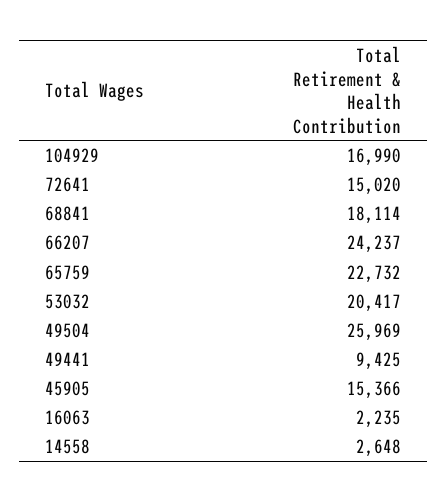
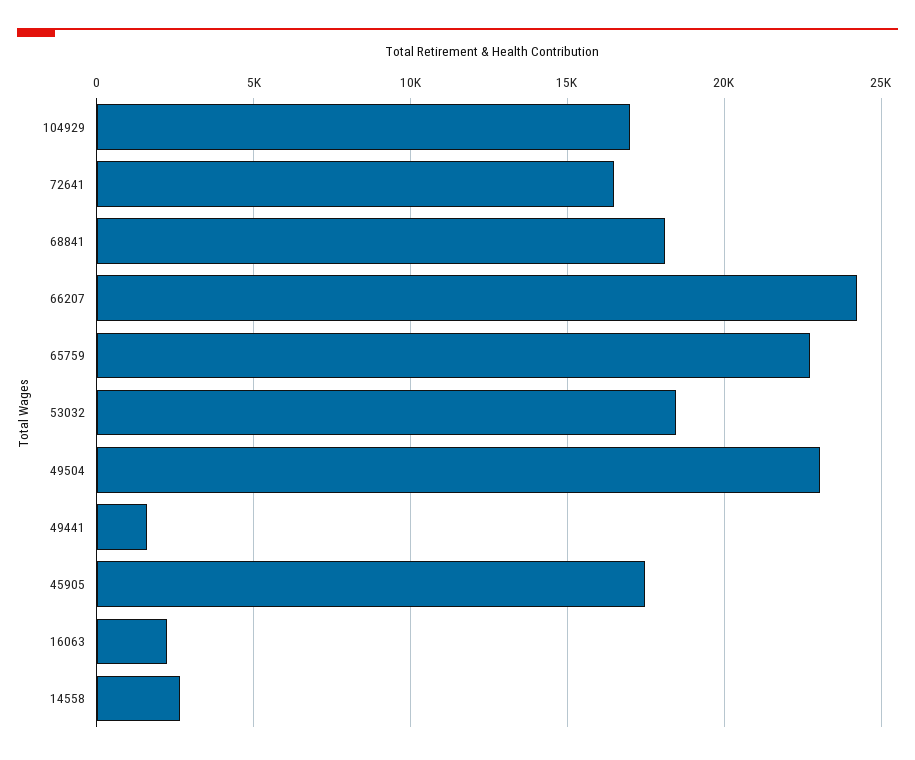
  {
    "104929": 16990,
-   "72641": 15020,
+   "72641": 16500,
    "68841": 18114,
    "66207": 24237,
    "65759": 22732,
-   "53032": 20417,
+   "53032": 18500,
-   "49504": 25969,
+   "49504": 23000,
-   "49441": 9425,
+   "49441": 1500,
-   "45905": 15366,
+   "45905": 17500,
    "16063": 2235,
    "14558": 2648
  }

